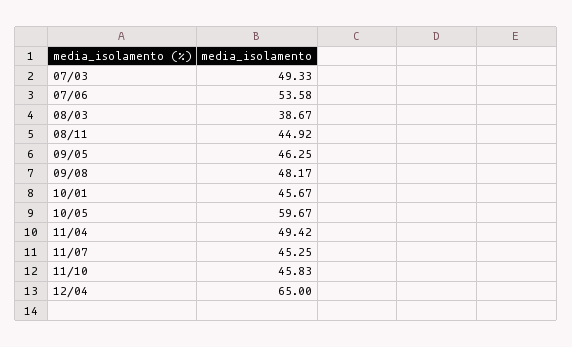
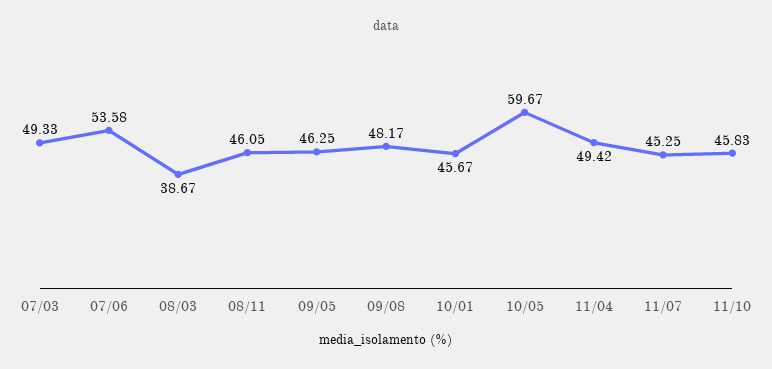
  {
    "07/03": 49.33,
    "07/06": 53.58,
    "08/03": 38.67,
-   "08/11": 44.92,
+   "08/11": 46.05,
    "09/05": 46.25,
    "09/08": 48.17,
    "10/01": 45.67,
    "10/05": 59.67,
    "11/04": 49.42,
    "11/07": 45.25,
-   "11/10": 45.83,
+   "11/10": 45.83
-   "12/04": 65
  }

